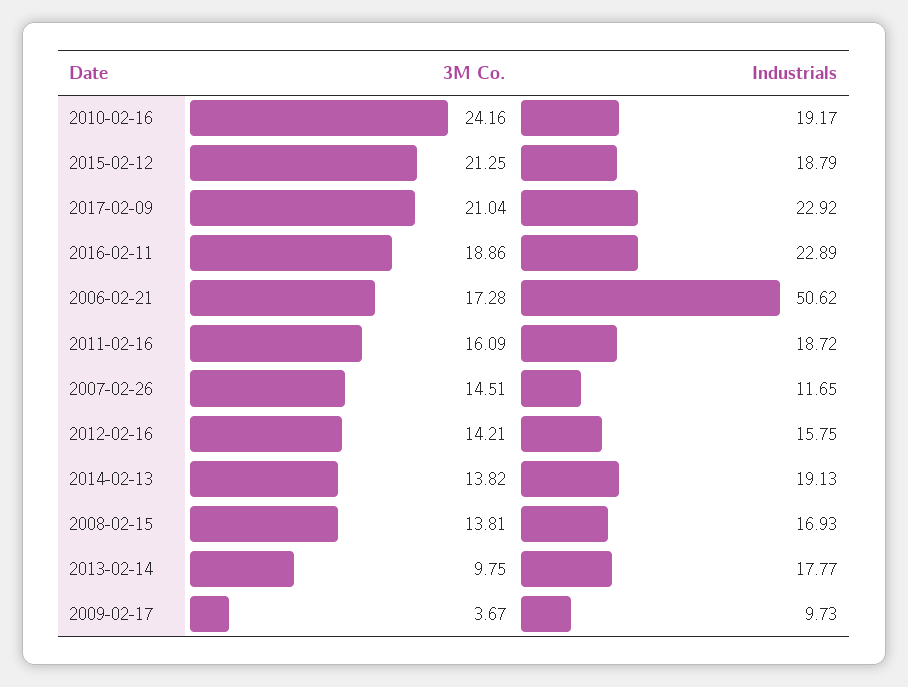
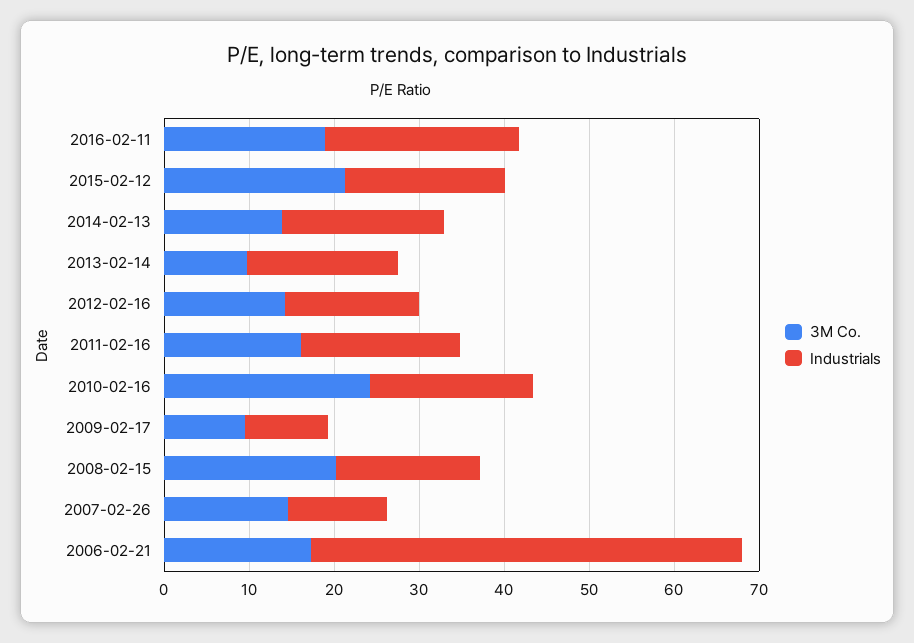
  {
    "3M Co.": {
      "2010-02-16": 24.16,
      "2015-02-12": 21.25,
-     "2017-02-09": 21.04,
      "2016-02-11": 18.86,
      "2006-02-21": 17.28,
      "2011-02-16": 16.09,
      "2007-02-26": 14.51,
      "2012-02-16": 14.21,
      "2014-02-13": 13.82,
-     "2008-02-15": 13.81,
+     "2008-02-15": 20,
      "2013-02-14": 9.75,
-     "2009-02-17": 3.67
+     "2009-02-17": 10
    },
    "Industrials": {
      "2010-02-16": 19.17,
      "2015-02-12": 18.79,
-     "2017-02-09": 22.92,
      "2016-02-11": 22.89,
      "2006-02-21": 50.62,
      "2011-02-16": 18.72,
      "2007-02-26": 11.65,
      "2012-02-16": 15.75,
      "2014-02-13": 19.13,
      "2008-02-15": 16.93,
      "2013-02-14": 17.77,
      "2009-02-17": 9.73
    }
  }

